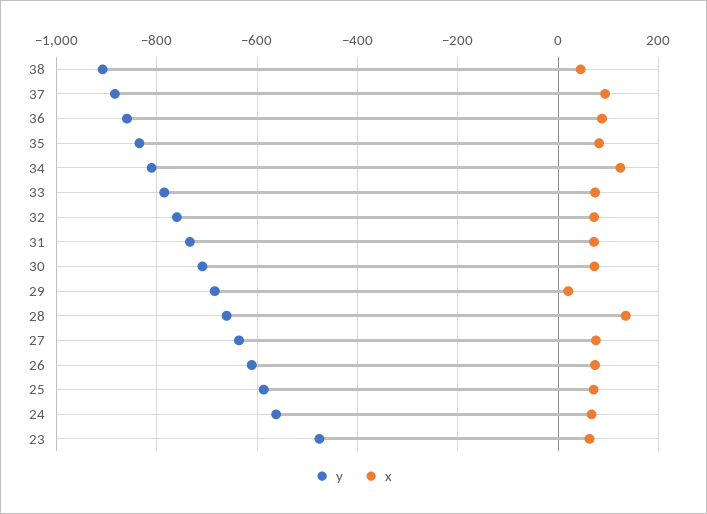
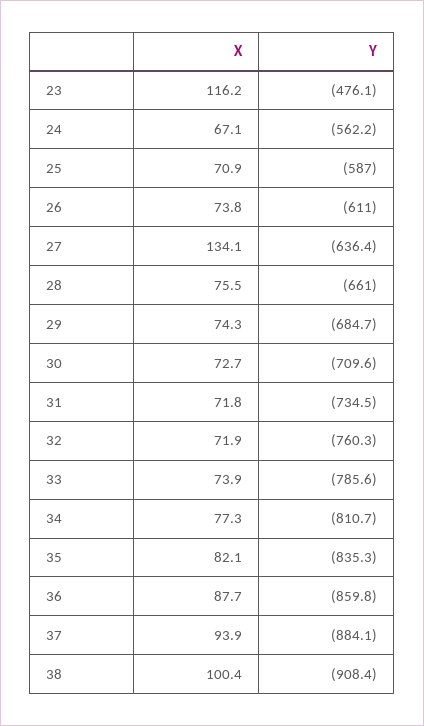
  {
    "y": {
      "38": -908.4,
      "37": -884.1,
      "36": -859.8,
      "35": -835.3,
      "34": -810.7,
      "33": -785.6,
      "32": -760.3,
      "31": -734.5,
      "30": -709.6,
      "29": -684.7,
      "28": -661,
      "27": -636.4,
      "26": -611,
      "25": -587,
      "24": -562.2,
      "23": -476.1
    },
    "x": {
-     "38": 40,
+     "38": 100.4,
      "37": 93.9,
      "36": 87.7,
      "35": 82.1,
-     "34": 120,
+     "34": 77.3,
      "33": 73.9,
      "32": 71.9,
      "31": 71.8,
      "30": 72.7,
-     "29": 20,
+     "29": 74.3,
-     "28": 140,
+     "28": 75.5,
-     "27": 80,
+     "27": 134.1,
      "26": 73.8,
      "25": 70.9,
      "24": 67.1,
-     "23": 60
+     "23": 116.2
    }
  }

